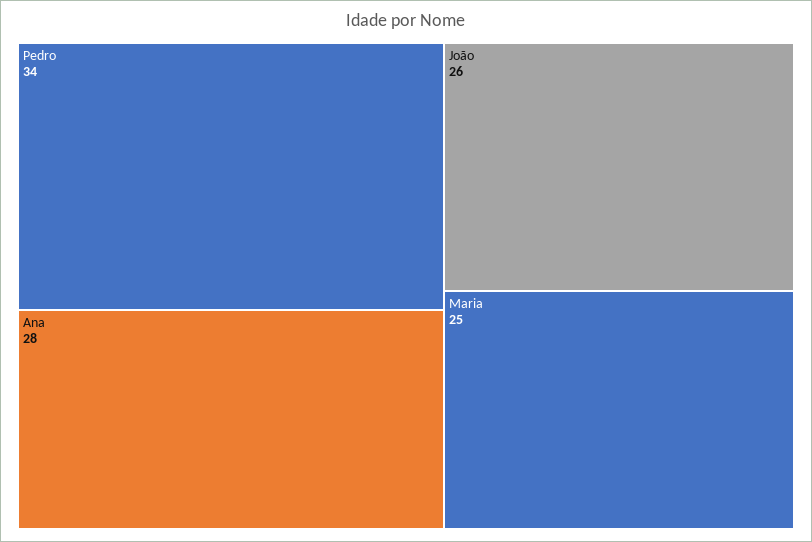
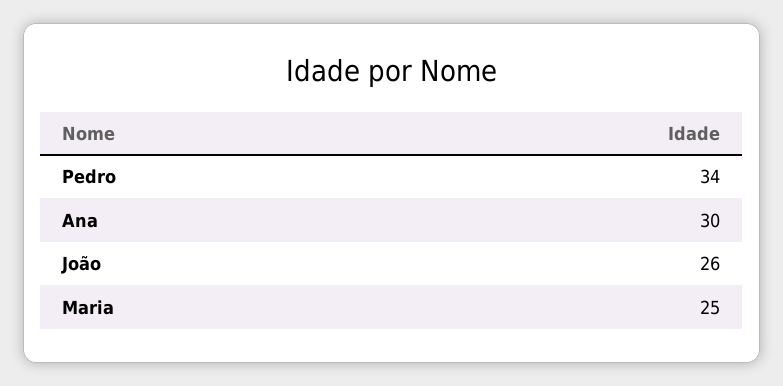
  {
    "Pedro": 34,
-   "Ana": 28,
+   "Ana": 30,
    "João": 26,
    "Maria": 25
  }

